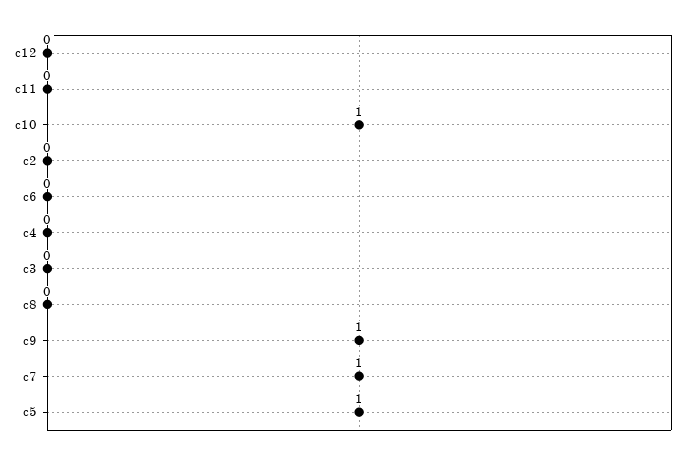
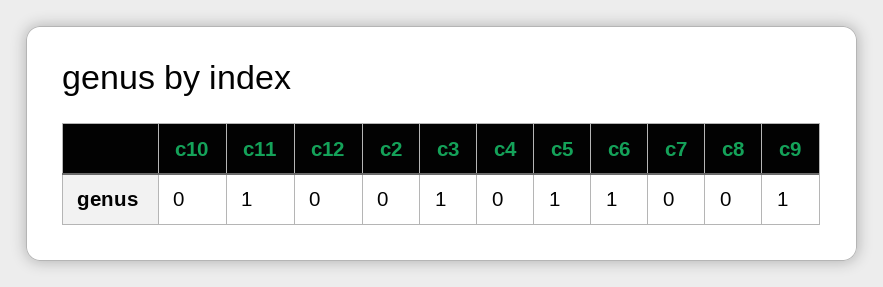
  {
    "c12": 0,
-   "c11": 0,
+   "c11": 1,
-   "c10": 1,
+   "c10": 0,
    "c2": 0,
-   "c6": 0,
+   "c6": 1,
    "c4": 0,
-   "c3": 0,
+   "c3": 1,
    "c8": 0,
    "c9": 1,
-   "c7": 1,
+   "c7": 0,
    "c5": 1
  }

